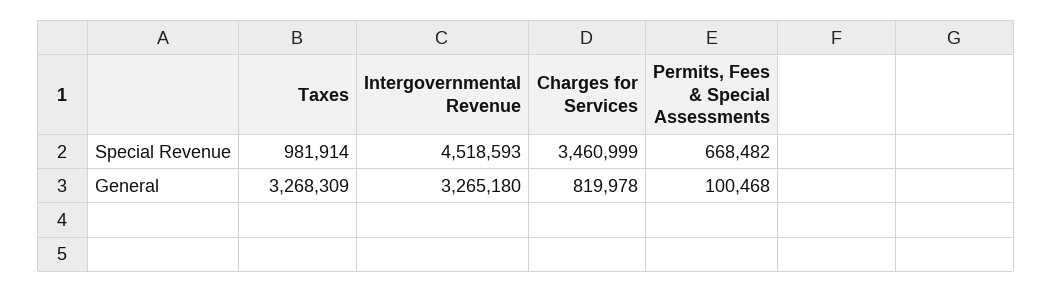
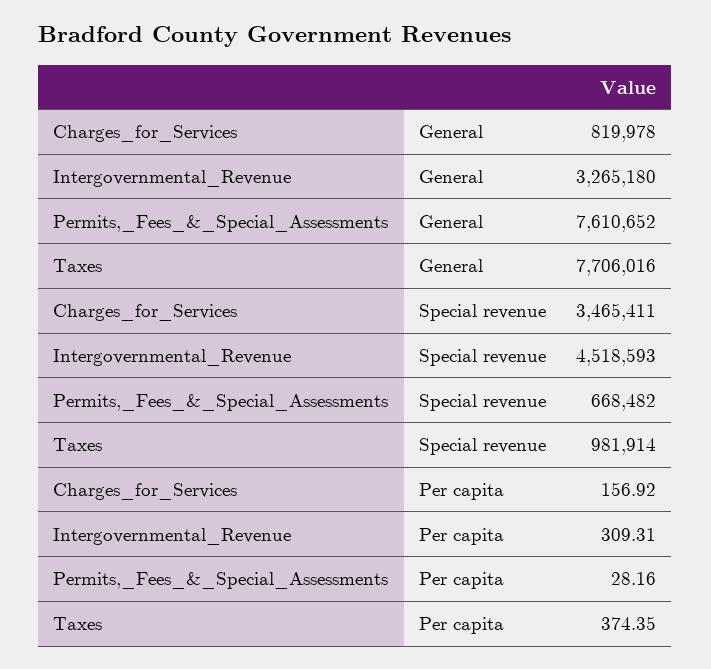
  {
    "Taxes": {
      "Special Revenue": 981914,
-     "General": 3268309
+     "General": 7706016,
+     "Per capita": 374.35
    },
    "Intergovernmental Revenue": {
      "Special Revenue": 4518593,
-     "General": 3265180
+     "General": 3265180,
+     "Per capita": 309.31
    },
    "Charges for Services": {
-     "Special Revenue": 3460999,
+     "Special Revenue": 3465411,
-     "General": 819978
+     "General": 819978,
+     "Per capita": 156.92
    },
    "Permits, Fees & Special Assessments": {
      "Special Revenue": 668482,
-     "General": 100468
+     "General": 7610652,
+     "Per capita": 28.16
    }
  }

